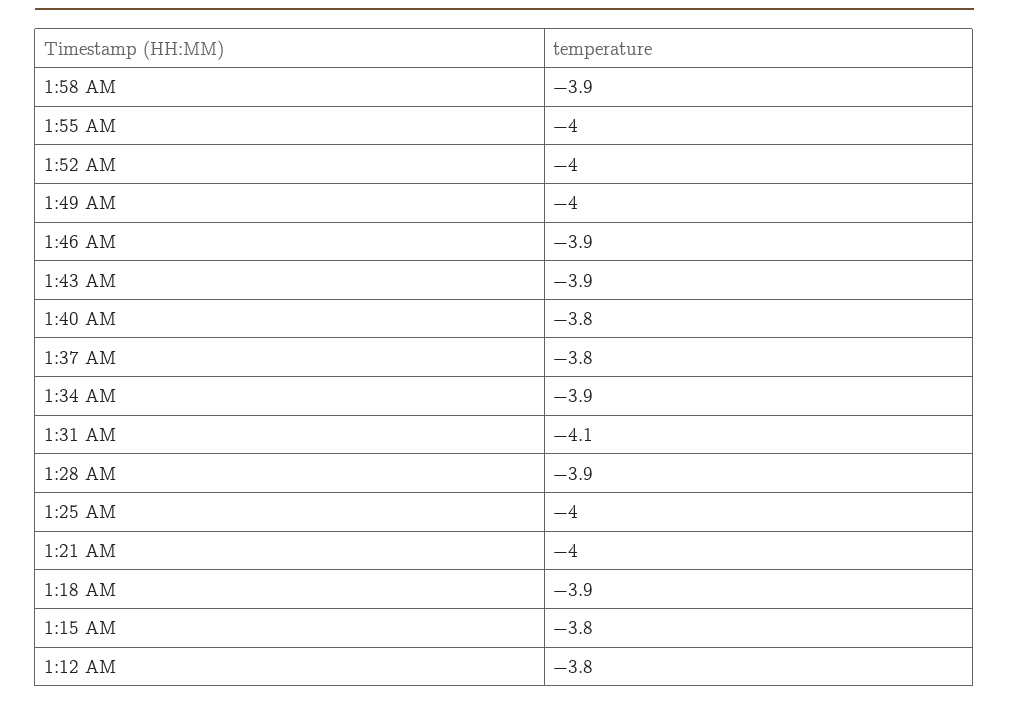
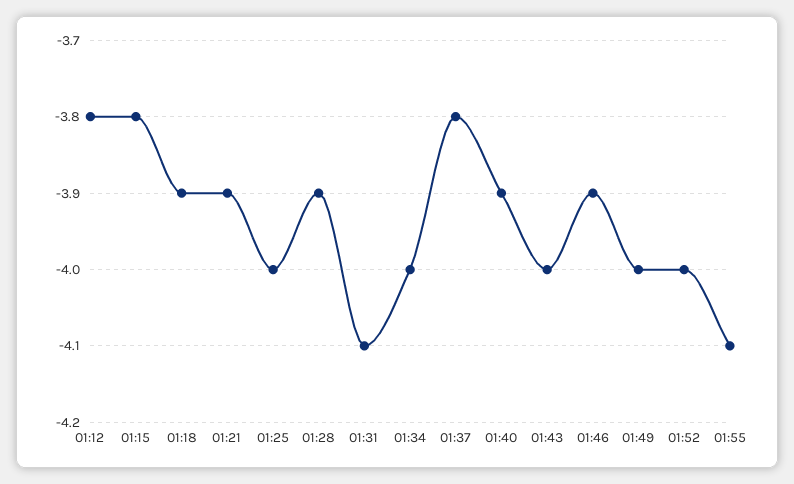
  {
-   "1:58 AM": -3.9,
-   "1:55 AM": -4,
+   "1:55 AM": -4.1,
    "1:52 AM": -4,
    "1:49 AM": -4,
    "1:46 AM": -3.9,
-   "1:43 AM": -3.9,
+   "1:43 AM": -4,
-   "1:40 AM": -3.8,
+   "1:40 AM": -3.9,
    "1:37 AM": -3.8,
-   "1:34 AM": -3.9,
+   "1:34 AM": -4,
    "1:31 AM": -4.1,
    "1:28 AM": -3.9,
    "1:25 AM": -4,
-   "1:21 AM": -4,
+   "1:21 AM": -3.9,
    "1:18 AM": -3.9,
    "1:15 AM": -3.8,
    "1:12 AM": -3.8
  }

